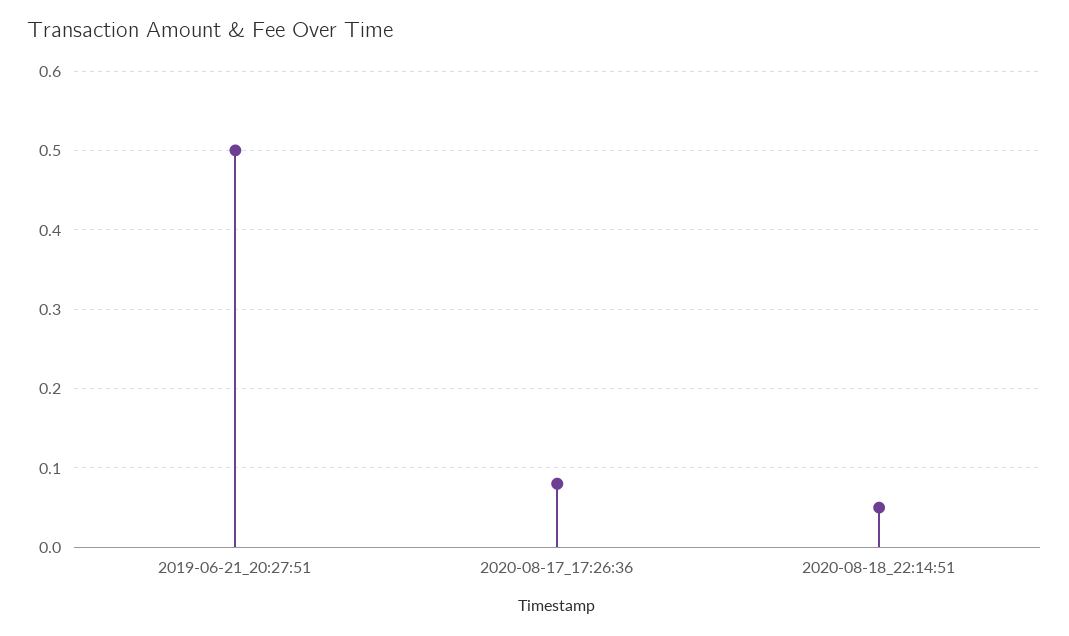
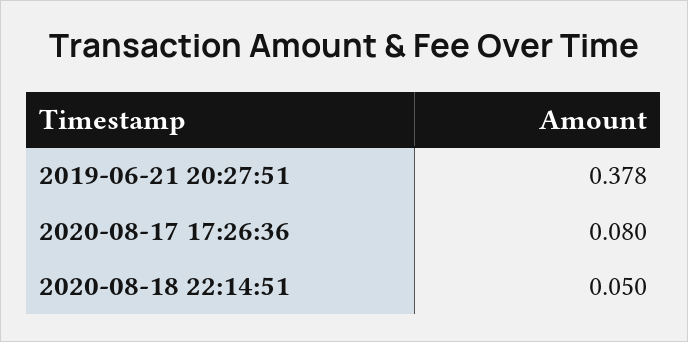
  {
-   "2019-06-21_20:27:51": 0.5,
+   "2019-06-21_20:27:51": 0.378,
    "2020-08-17_17:26:36": 0.08,
    "2020-08-18_22:14:51": 0.05
  }

